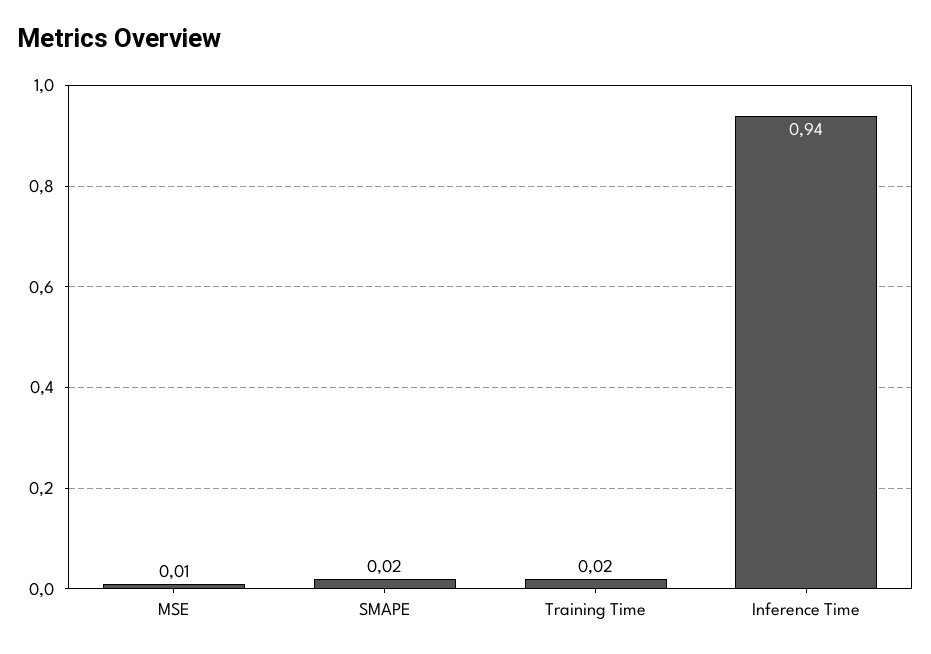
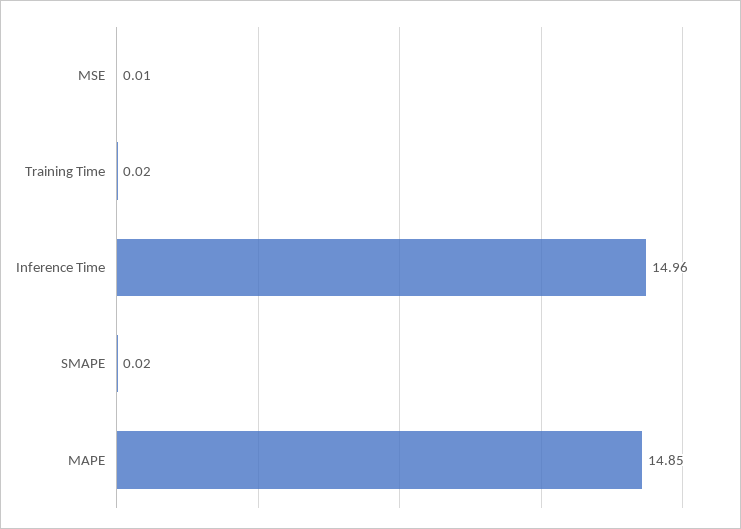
  {
    "MSE": 0.01,
    "SMAPE": 0.02,
    "Training Time": 0.02,
-   "Inference Time": 0.94
+   "Inference Time": 14.96,
+   "MAPE": 14.85
  }

